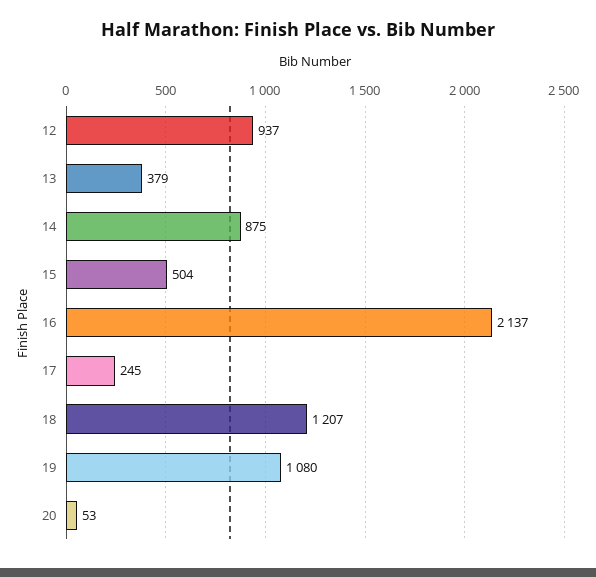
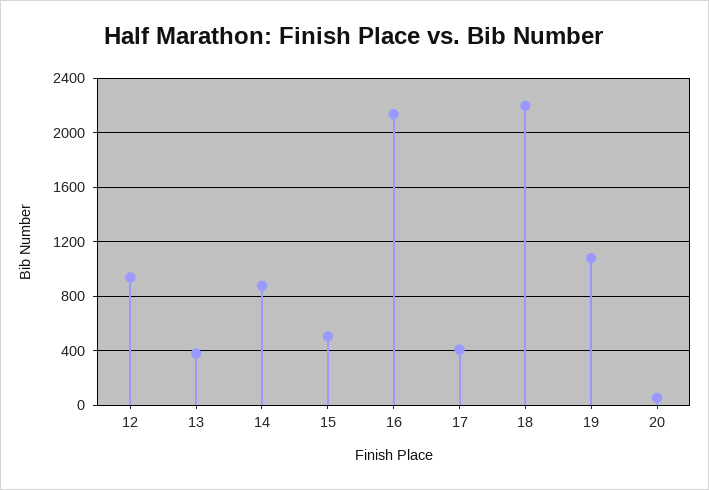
  {
    "12": 937,
    "13": 379,
    "14": 875,
    "15": 504,
    "16": 2137,
-   "17": 245,
+   "17": 400,
-   "18": 1207,
+   "18": 2200,
    "19": 1080,
    "20": 53
  }

